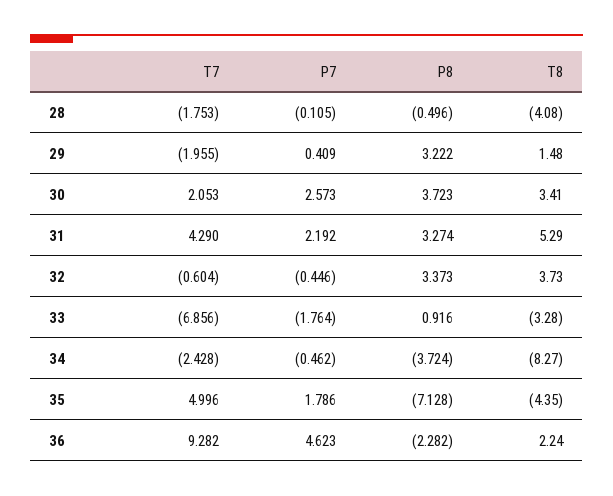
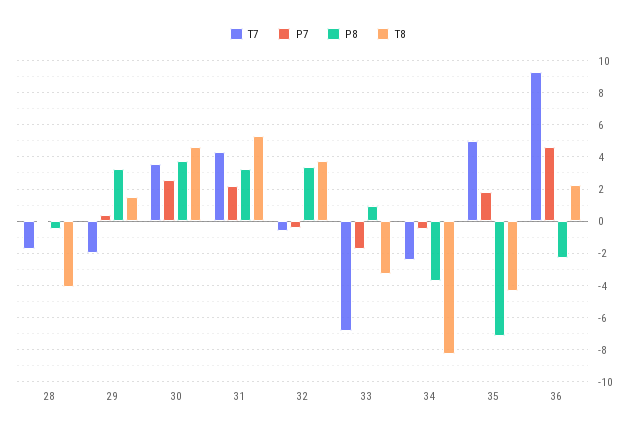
  {
    "T7": {
      "28": -1.753,
      "29": -1.955,
-     "30": 2.053,
+     "30": 3.5,
      "31": 4.29,
      "32": -0.604,
      "33": -6.856,
      "34": -2.428,
      "35": 4.996,
      "36": 9.282
    },
    "P7": {
      "28": -0.105,
      "29": 0.409,
      "30": 2.573,
      "31": 2.192,
      "32": -0.446,
      "33": -1.764,
      "34": -0.462,
      "35": 1.786,
      "36": 4.623
    },
    "P8": {
      "28": -0.496,
      "29": 3.222,
      "30": 3.723,
      "31": 3.274,
      "32": 3.373,
      "33": 0.916,
      "34": -3.724,
      "35": -7.128,
      "36": -2.282
    },
    "T8": {
      "28": -4.08,
      "29": 1.48,
-     "30": 3.41,
+     "30": 4.5,
      "31": 5.29,
      "32": 3.73,
      "33": -3.28,
      "34": -8.27,
      "35": -4.35,
      "36": 2.24
    }
  }

